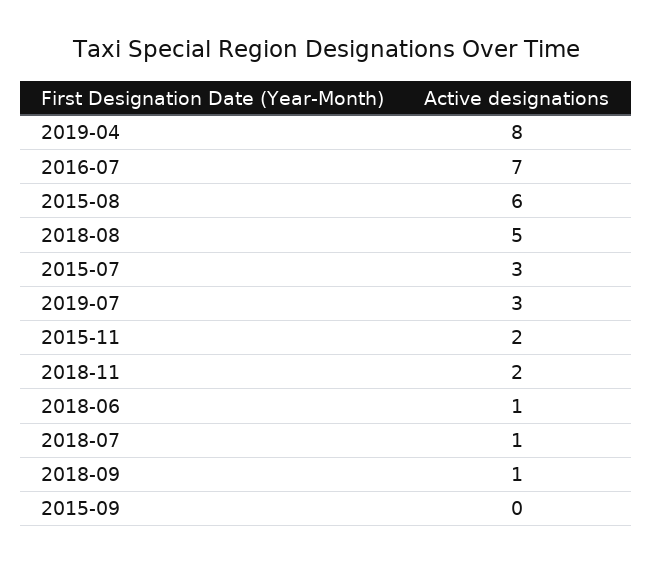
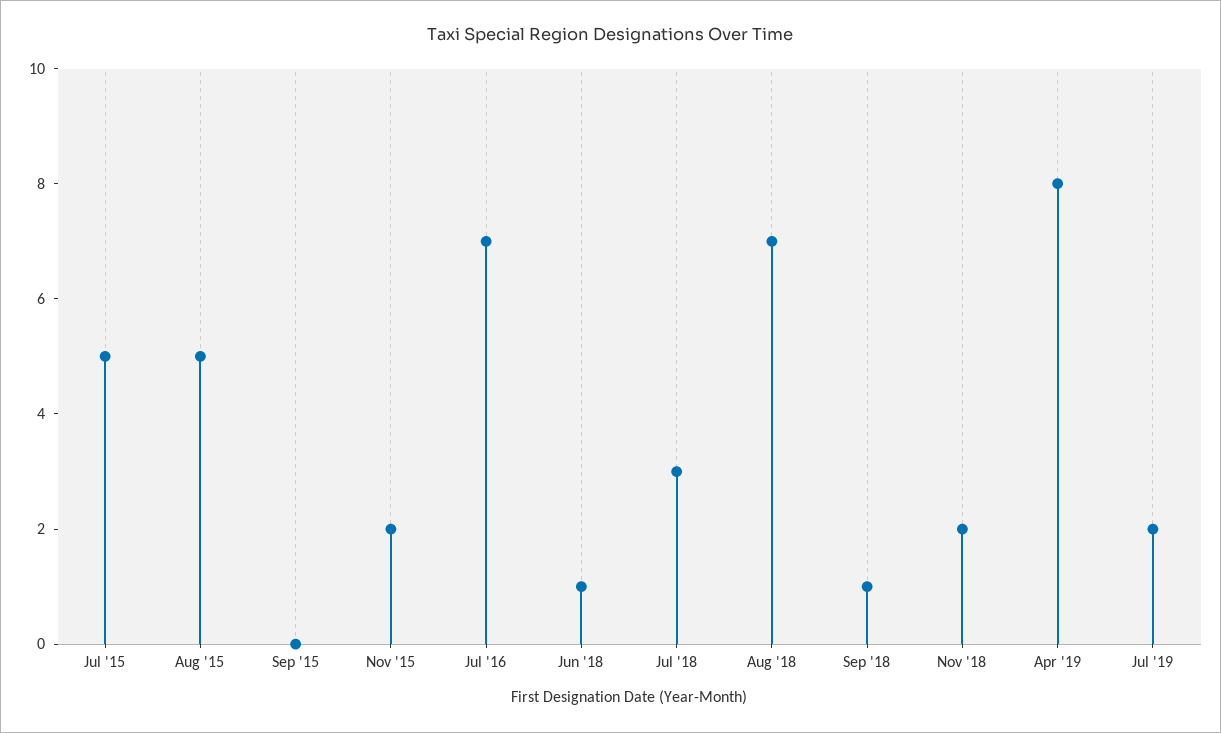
  {
    "2019-04": 8,
    "2016-07": 7,
-   "2015-08": 6,
+   "2015-08": 5,
-   "2018-08": 5,
+   "2018-08": 7,
-   "2015-07": 3,
+   "2015-07": 5,
-   "2019-07": 3,
+   "2019-07": 2,
    "2015-11": 2,
    "2018-11": 2,
    "2018-06": 1,
-   "2018-07": 1,
+   "2018-07": 3,
    "2018-09": 1,
    "2015-09": 0
  }

